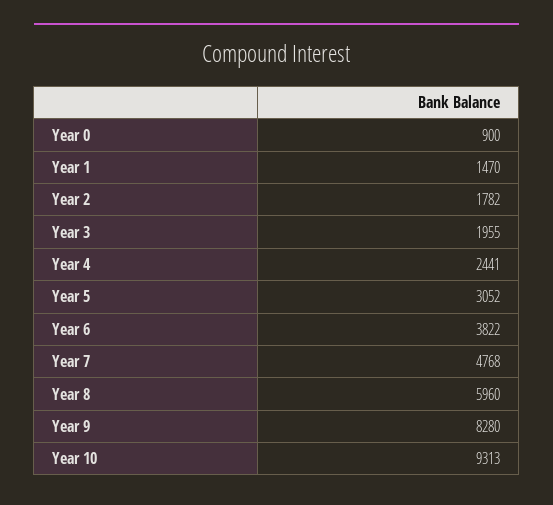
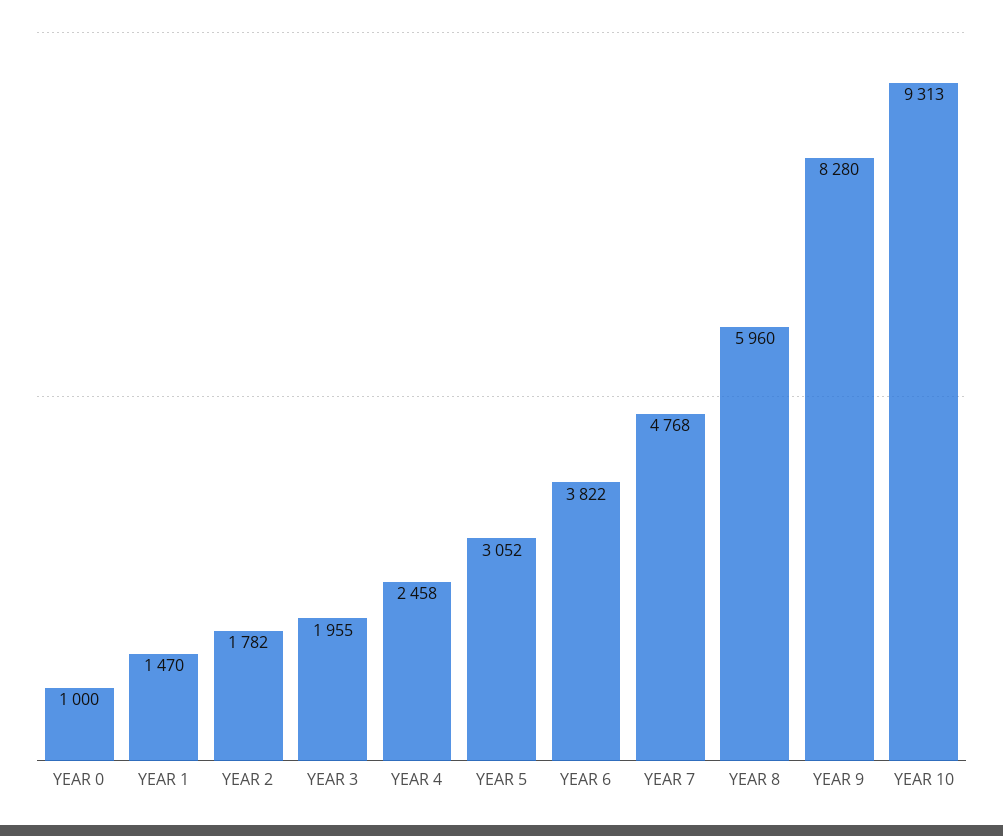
  {
-   "Year 0": 900,
+   "Year 0": 1000,
    "Year 1": 1470,
    "Year 2": 1782,
    "Year 3": 1955,
-   "Year 4": 2441,
+   "Year 4": 2458,
    "Year 5": 3052,
    "Year 6": 3822,
    "Year 7": 4768,
    "Year 8": 5960,
    "Year 9": 8280,
    "Year 10": 9313
  }

